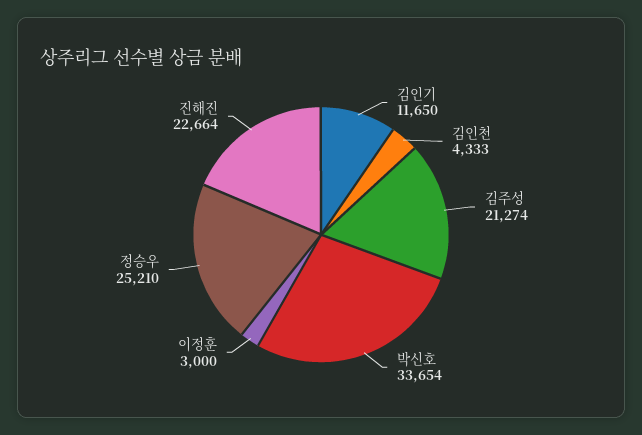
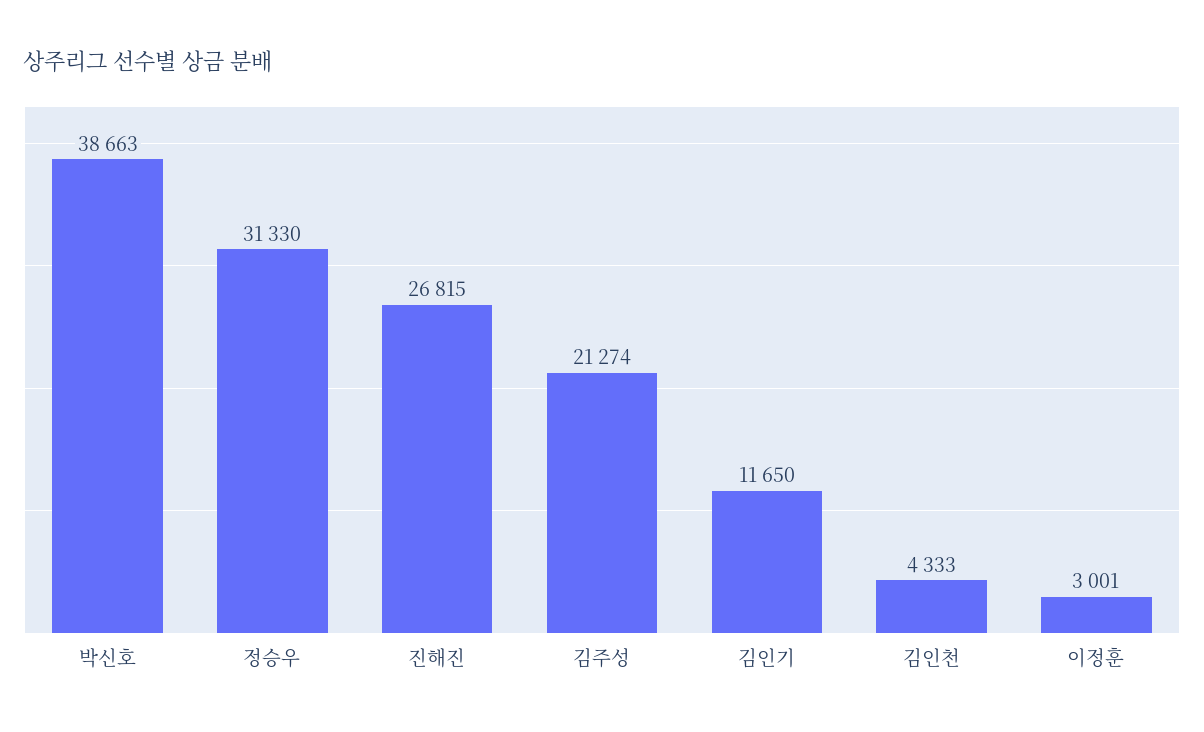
  {
    "김인기": 11650,
    "김인천": 4333,
    "김주성": 21274,
-   "박신호": 33654,
+   "박신호": 38663,
-   "이정훈": 3000,
+   "이정훈": 3001,
-   "정승우": 25210,
+   "정승우": 31330,
-   "진해진": 22664
+   "진해진": 26815
  }

